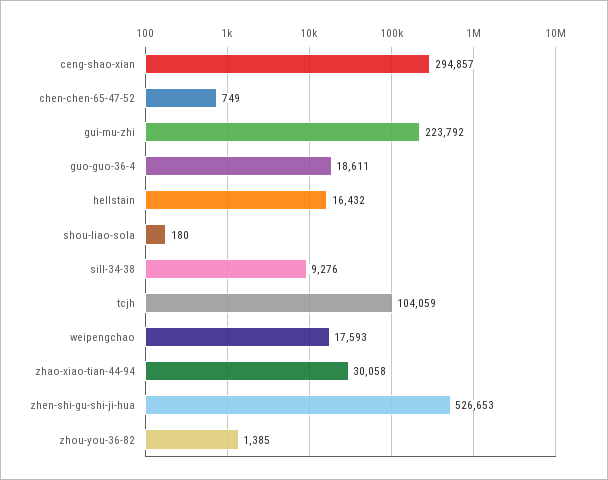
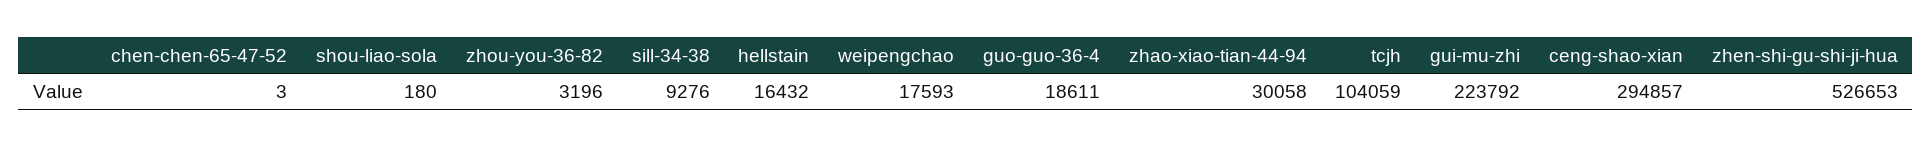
  {
    "ceng-shao-xian": 294857,
-   "chen-chen-65-47-52": 749,
+   "chen-chen-65-47-52": 3,
    "gui-mu-zhi": 223792,
    "guo-guo-36-4": 18611,
    "hellstain": 16432,
    "shou-liao-sola": 180,
    "sill-34-38": 9276,
    "tcjh": 104059,
    "weipengchao": 17593,
    "zhao-xiao-tian-44-94": 30058,
    "zhen-shi-gu-shi-ji-hua": 526653,
-   "zhou-you-36-82": 1385
+   "zhou-you-36-82": 3196
  }

